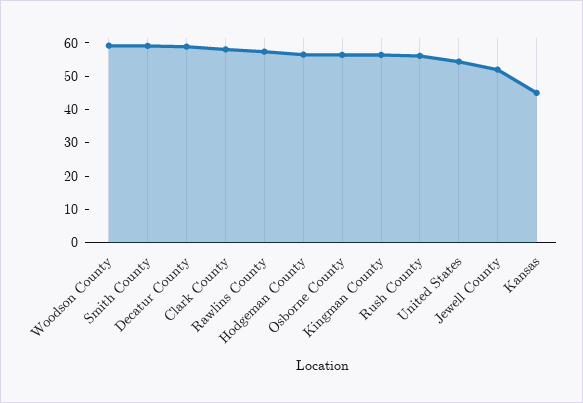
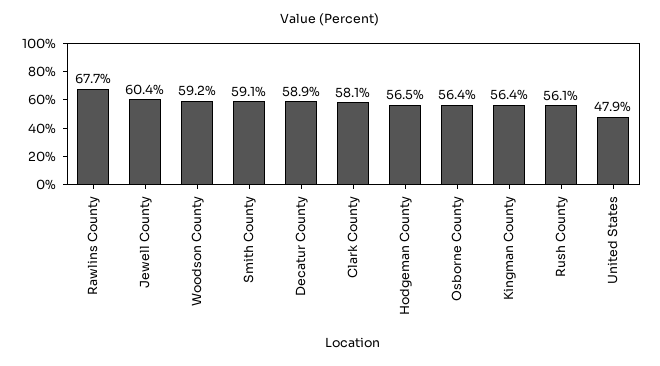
  {
    "Woodson County": 59.2,
    "Smith County": 59.1,
    "Decatur County": 58.9,
    "Clark County": 58.1,
-   "Rawlins County": 57.5,
+   "Rawlins County": 67.7,
    "Hodgeman County": 56.5,
    "Osborne County": 56.4,
    "Kingman County": 56.4,
    "Rush County": 56.1,
-   "United States": 55,
+   "United States": 47.9,
-   "Jewell County": 52.5,
+   "Jewell County": 60.4
-   "Kansas": 45
  }

